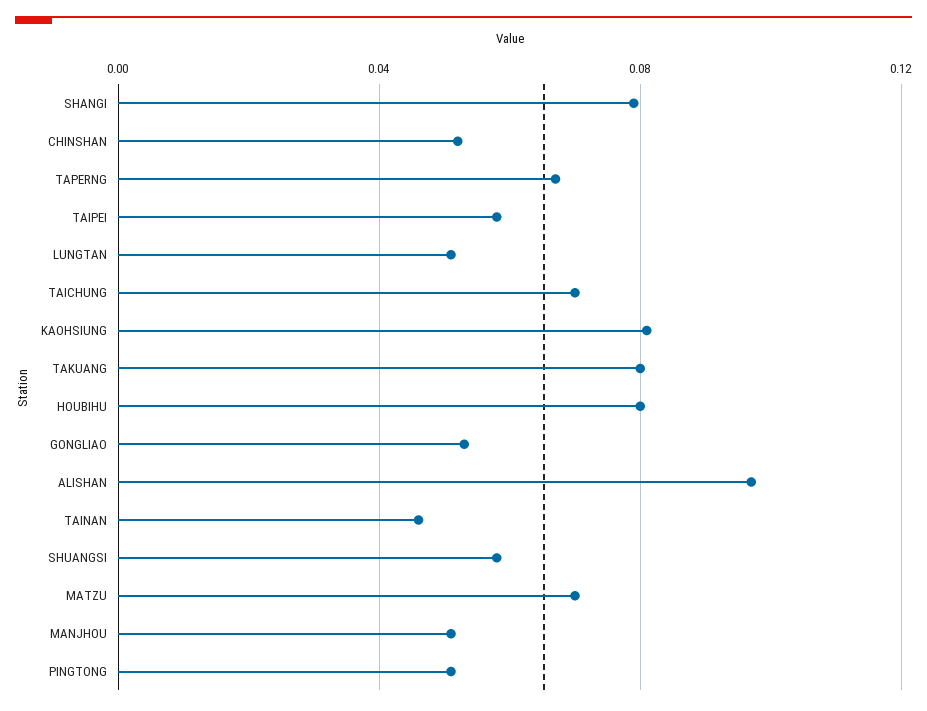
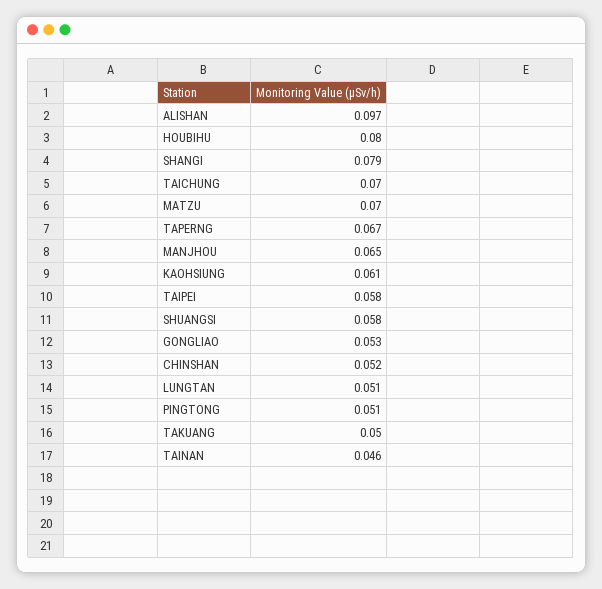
  {
    "SHANGI": 0.079,
    "CHINSHAN": 0.052,
    "TAPERNG": 0.067,
    "TAIPEI": 0.058,
    "LUNGTAN": 0.051,
    "TAICHUNG": 0.07,
-   "KAOHSIUNG": 0.08,
+   "KAOHSIUNG": 0.061,
-   "TAKUANG": 0.08,
+   "TAKUANG": 0.05,
    "HOUBIHU": 0.08,
    "GONGLIAO": 0.053,
    "ALISHAN": 0.097,
    "TAINAN": 0.046,
    "SHUANGSI": 0.058,
    "MATZU": 0.07,
-   "MANJHOU": 0.05,
+   "MANJHOU": 0.065,
    "PINGTONG": 0.051
  }

